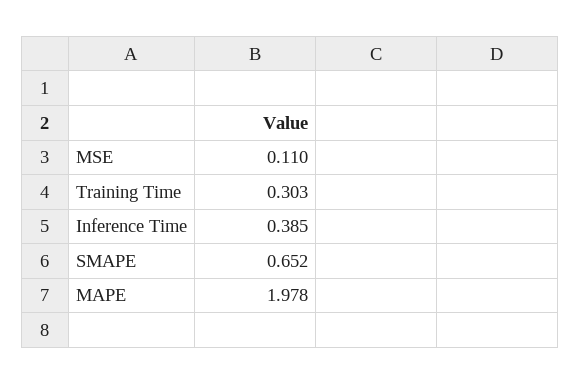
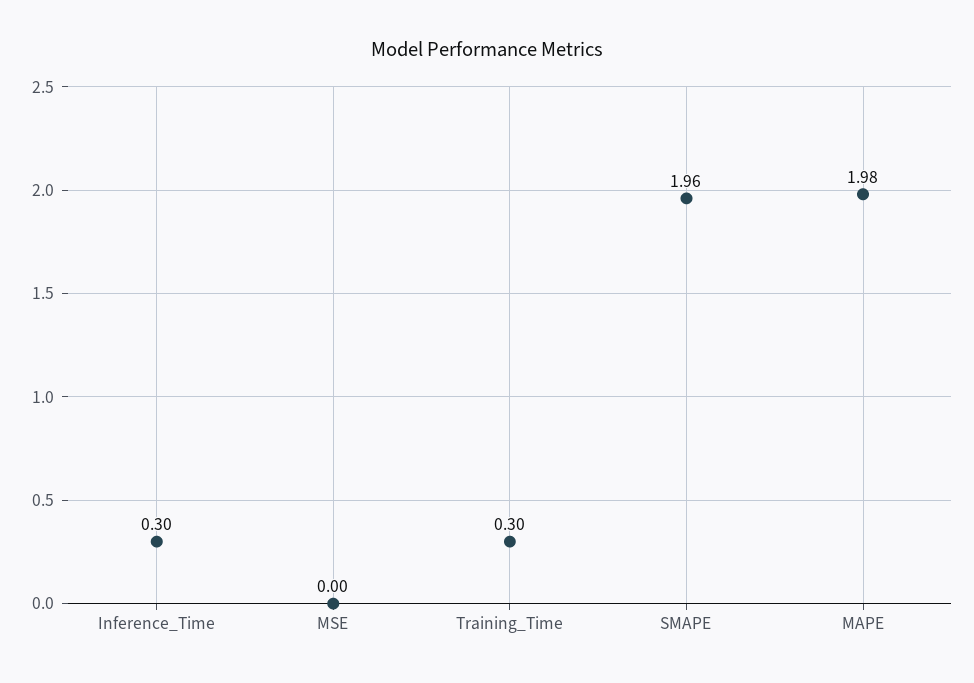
  {
-   "MSE": 0.11,
+   "MSE": 0,
    "Training Time": 0.303,
-   "Inference Time": 0.385,
+   "Inference Time": 0.3,
-   "SMAPE": 0.652,
+   "SMAPE": 1.96,
    "MAPE": 1.978
  }

